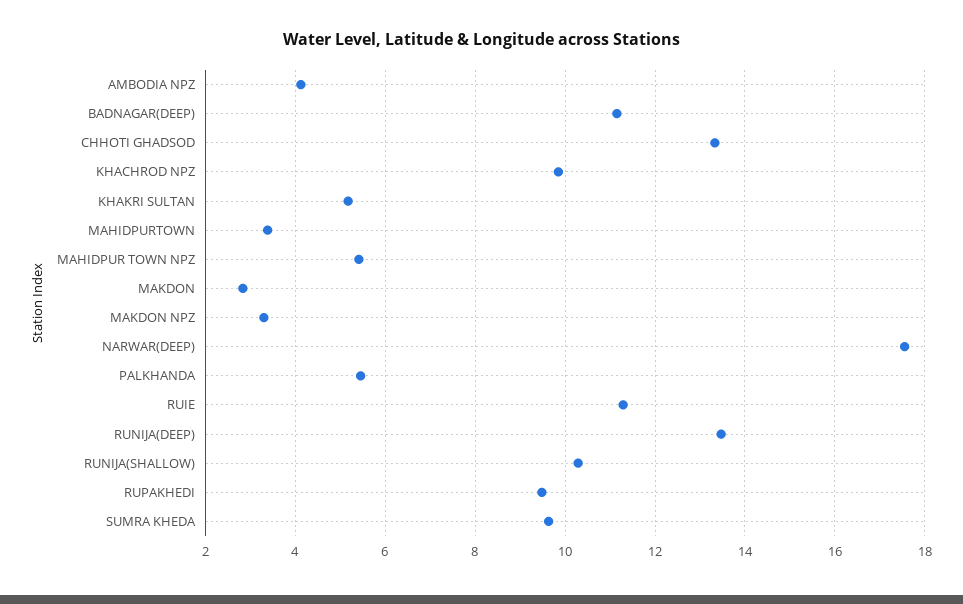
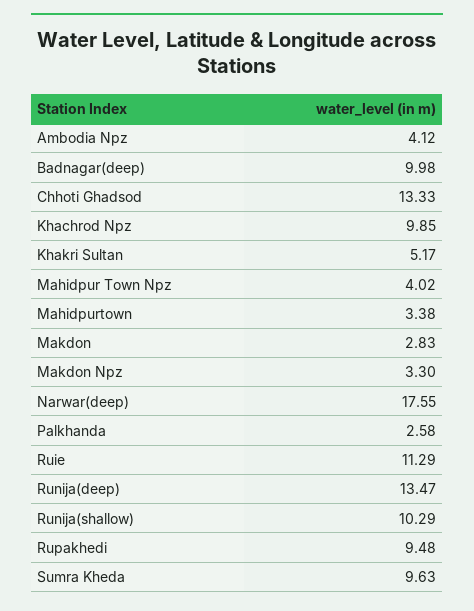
  {
    "AMBODIA NPZ": 4.12,
-   "BADNAGAR(DEEP)": 11.2,
+   "BADNAGAR(DEEP)": 9.98,
    "CHHOTI GHADSOD": 13.33,
    "KHACHROD NPZ": 9.85,
    "KHAKRI SULTAN": 5.17,
    "MAHIDPURTOWN": 3.38,
-   "MAHIDPUR TOWN NPZ": 5.4,
+   "MAHIDPUR TOWN NPZ": 4.02,
    "MAKDON": 2.83,
    "MAKDON NPZ": 3.3,
    "NARWAR(DEEP)": 17.55,
-   "PALKHANDA": 5.4,
+   "PALKHANDA": 2.58,
    "RUIE": 11.29,
    "RUNIJA(DEEP)": 13.47,
    "RUNIJA(SHALLOW)": 10.29,
    "RUPAKHEDI": 9.48,
    "SUMRA KHEDA": 9.63
  }

